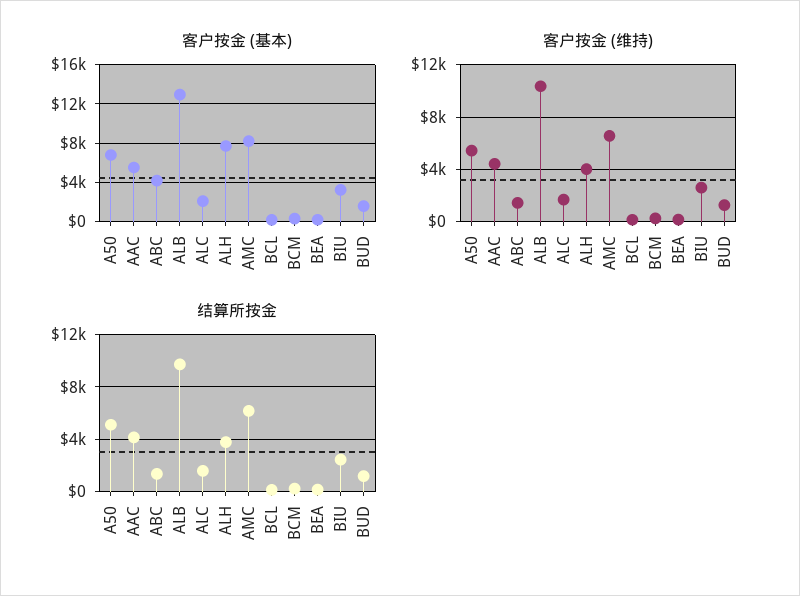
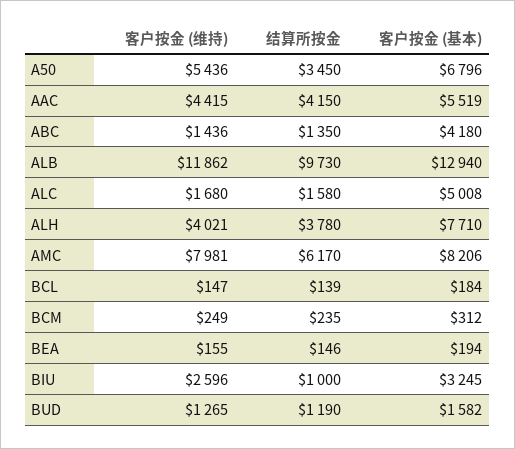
  {
    "客户按金 (基本)": {
      "A50": 6796,
      "AAC": 5519,
      "ABC": 4180,
      "ALB": 12940,
-     "ALC": 2000,
+     "ALC": 5008,
      "ALH": 7710,
      "AMC": 8206,
      "BCL": 184,
      "BCM": 312,
      "BEA": 194,
      "BIU": 3245,
      "BUD": 1582
    },
    "客户按金 (维持)": {
      "A50": 5436,
      "AAC": 4415,
      "ABC": 1436,
-     "ALB": 10500,
+     "ALB": 11862,
      "ALC": 1680,
      "ALH": 4021,
-     "AMC": 6500,
+     "AMC": 7981,
      "BCL": 147,
      "BCM": 249,
      "BEA": 155,
      "BIU": 2596,
      "BUD": 1265
    },
    "结算所按金": {
-     "A50": 5000,
+     "A50": 3450,
      "AAC": 4150,
      "ABC": 1350,
      "ALB": 9730,
      "ALC": 1580,
      "ALH": 3780,
      "AMC": 6170,
      "BCL": 139,
      "BCM": 235,
      "BEA": 146,
-     "BIU": 2500,
+     "BIU": 1000,
      "BUD": 1190
    }
  }

